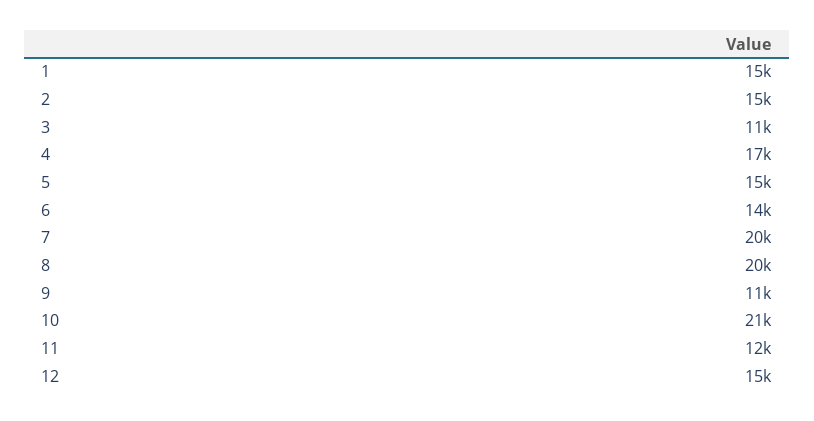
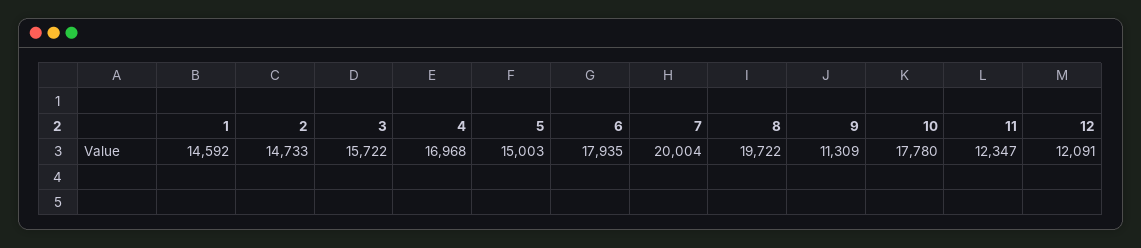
  {
    "1": 14592,
    "2": 14733,
-   "3": 11000,
+   "3": 15722,
    "4": 16968,
    "5": 15003,
-   "6": 14000,
+   "6": 17935,
    "7": 20004,
    "8": 19722,
    "9": 11309,
-   "10": 21000,
+   "10": 17780,
    "11": 12347,
-   "12": 15000
+   "12": 12091
  }

